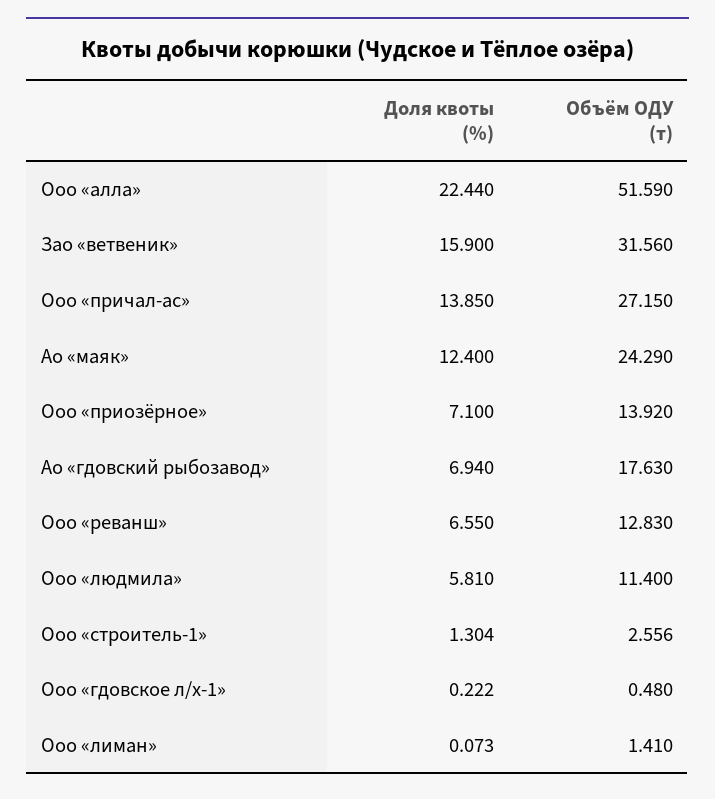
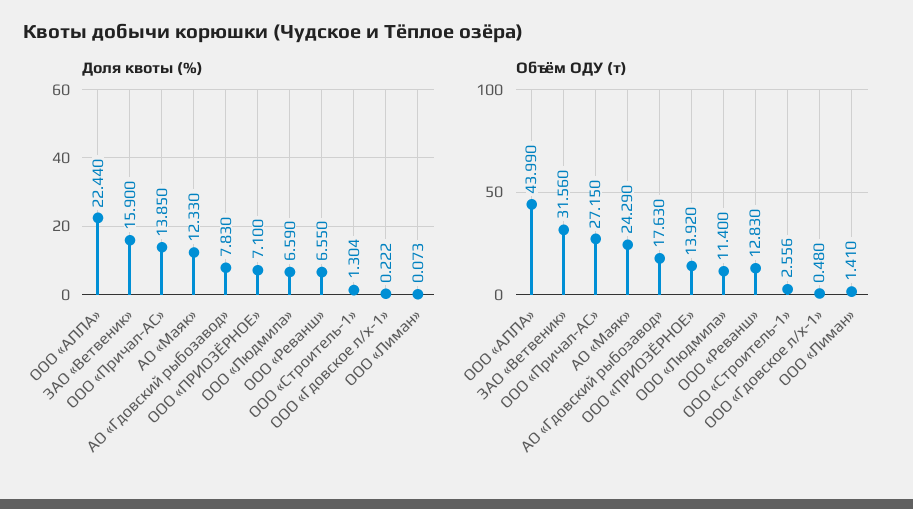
  {
    "Доля квоты (%)": {
      "Ооо «алла»": 22.44,
      "Зао «ветвеник»": 15.9,
      "Ооо «причал-ас»": 13.85,
-     "Ао «маяк»": 12.4,
+     "Ао «маяк»": 12.33,
      "Ооо «приозёрное»": 7.1,
-     "Ао «гдовский рыбозавод»": 6.94,
+     "Ао «гдовский рыбозавод»": 7.83,
      "Ооо «реванш»": 6.55,
-     "Ооо «людмила»": 5.81,
+     "Ооо «людмила»": 6.59,
      "Ооо «строитель-1»": 1.304,
      "Ооо «гдовское л/х-1»": 0.222,
      "Ооо «лиман»": 0.073
    },
    "Объём ОДУ (т)": {
-     "Ооо «алла»": 51.59,
+     "Ооо «алла»": 43.99,
      "Зао «ветвеник»": 31.56,
      "Ооо «причал-ас»": 27.15,
      "Ао «маяк»": 24.29,
      "Ооо «приозёрное»": 13.92,
      "Ао «гдовский рыбозавод»": 17.63,
      "Ооо «реванш»": 12.83,
      "Ооо «людмила»": 11.4,
      "Ооо «строитель-1»": 2.556,
      "Ооо «гдовское л/х-1»": 0.48,
      "Ооо «лиман»": 1.41
    }
  }

